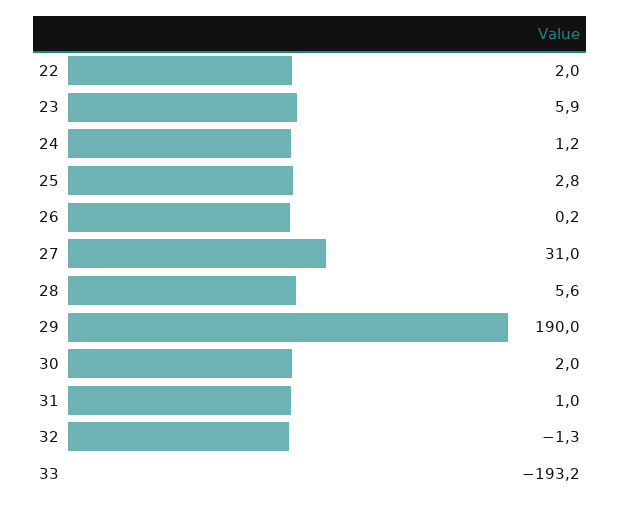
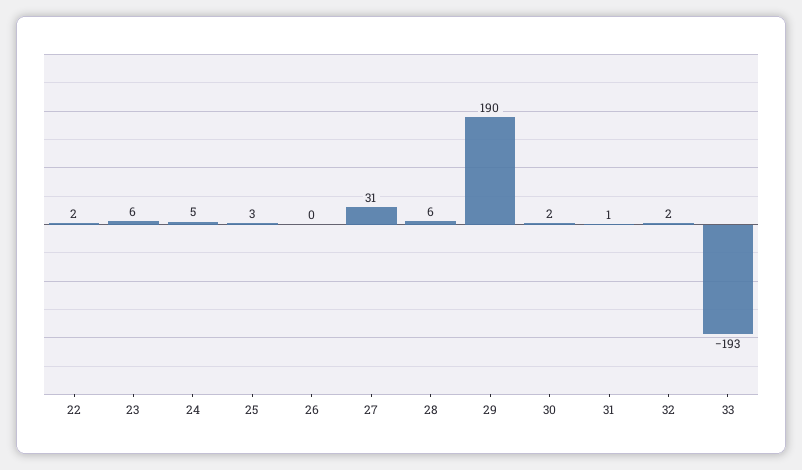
  {
    "22": 2,
    "23": 5.9,
-   "24": 1.2,
+   "24": 5,
    "25": 2.8,
    "26": 0.2,
    "27": 31,
    "28": 5.6,
    "29": 190,
    "30": 2,
    "31": 1,
-   "32": -1.3,
+   "32": 2,
    "33": -193.2
  }

